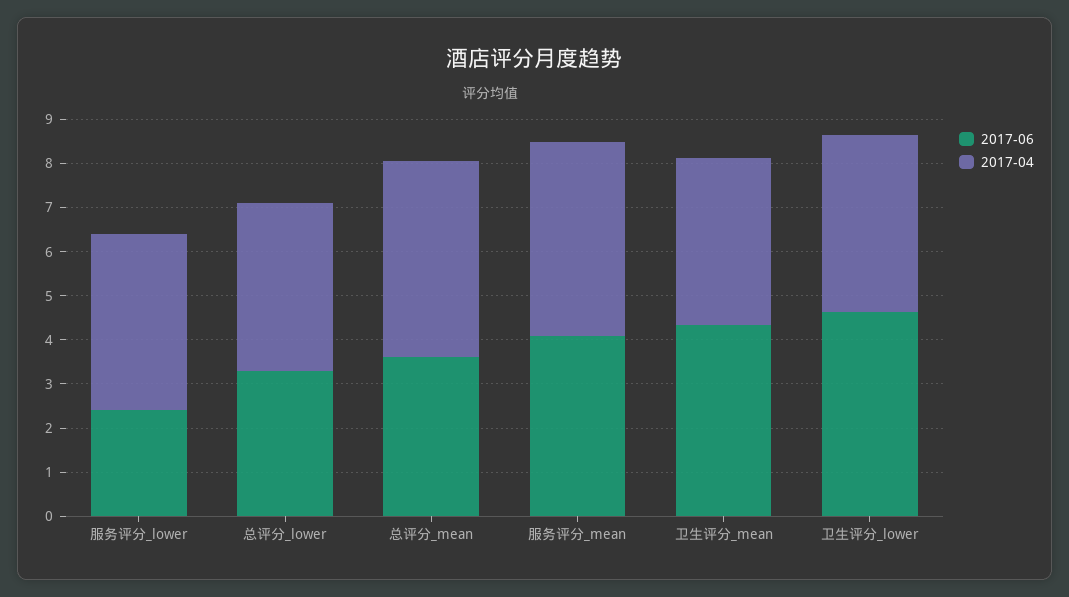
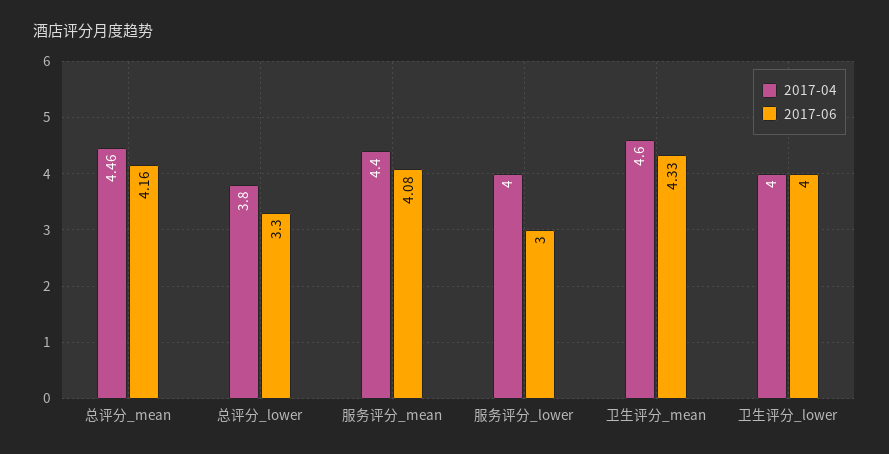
  {
    "2017-06": {
-     "服务评分_lower": 2.4,
+     "服务评分_lower": 3,
      "总评分_lower": 3.3,
-     "总评分_mean": 3.6,
+     "总评分_mean": 4.16,
      "服务评分_mean": 4.08,
      "卫生评分_mean": 4.33,
-     "卫生评分_lower": 4.6
+     "卫生评分_lower": 4
    },
    "2017-04": {
      "服务评分_lower": 4,
      "总评分_lower": 3.8,
      "总评分_mean": 4.46,
      "服务评分_mean": 4.4,
-     "卫生评分_mean": 3.8,
+     "卫生评分_mean": 4.6,
      "卫生评分_lower": 4
    }
  }

